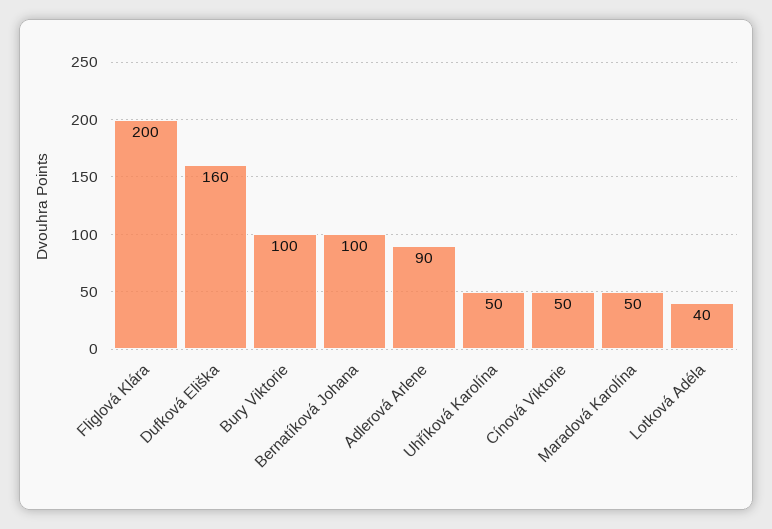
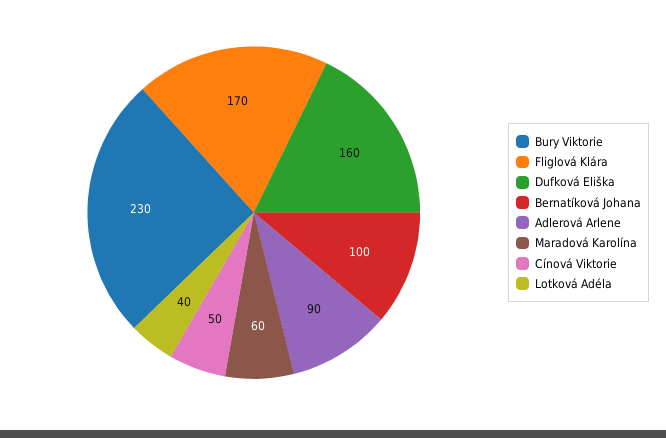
  {
-   "Fliglová Klára": 200,
+   "Fliglová Klára": 170,
    "Dufková Eliška": 160,
-   "Bury Viktorie": 100,
+   "Bury Viktorie": 230,
    "Bernatíková Johana": 100,
    "Adlerová Arlene": 90,
-   "Uhříková Karolína": 50,
    "Cínová Viktorie": 50,
-   "Maradová Karolína": 50,
+   "Maradová Karolína": 60,
    "Lotková Adéla": 40
  }

